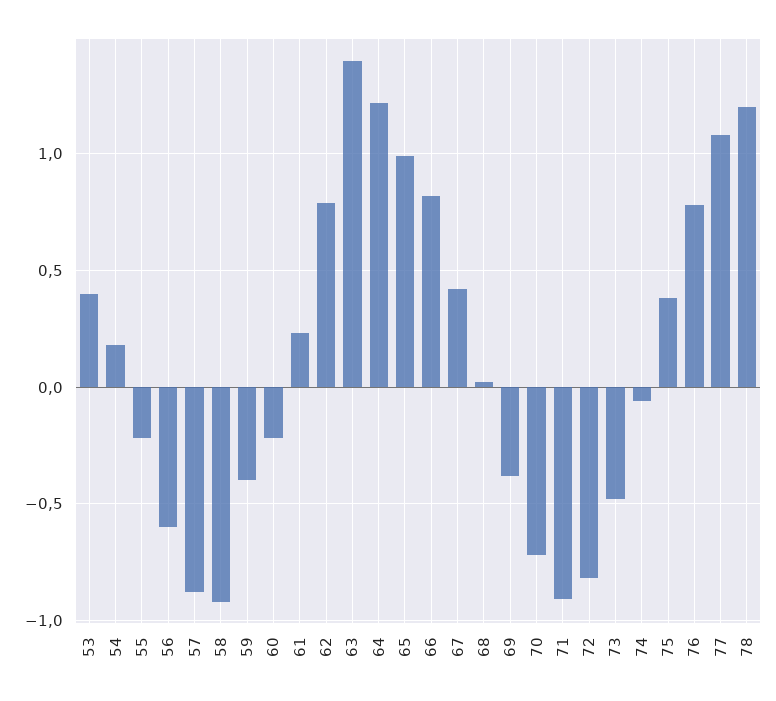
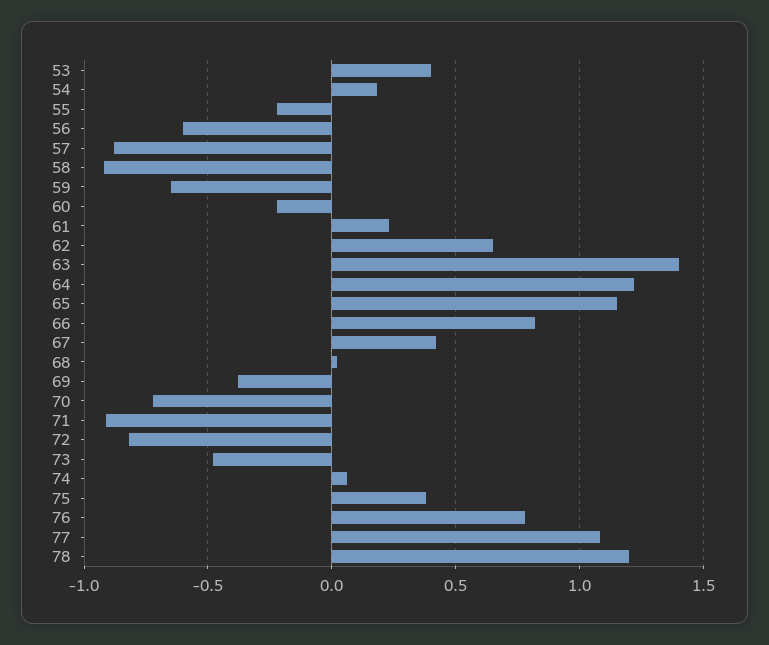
  {
    "53": 0.4,
    "54": 0.2,
    "55": -0.2,
    "56": -0.6,
    "57": -0.9,
    "58": -0.9,
-   "59": -0.4,
+   "59": -0.65,
    "60": -0.2,
    "61": 0.25,
-   "62": 0.8,
+   "62": 0.65,
    "63": 1.4,
    "64": 1.2,
-   "65": 1,
+   "65": 1.15,
    "66": 0.8,
    "67": 0.4,
    "68": 0,
    "69": -0.4,
    "70": -0.7,
    "71": -0.9,
    "72": -0.8,
    "73": -0.5,
-   "74": -0.05,
+   "74": 0.05,
    "75": 0.4,
    "76": 0.8,
    "77": 1.1,
    "78": 1.2
  }

